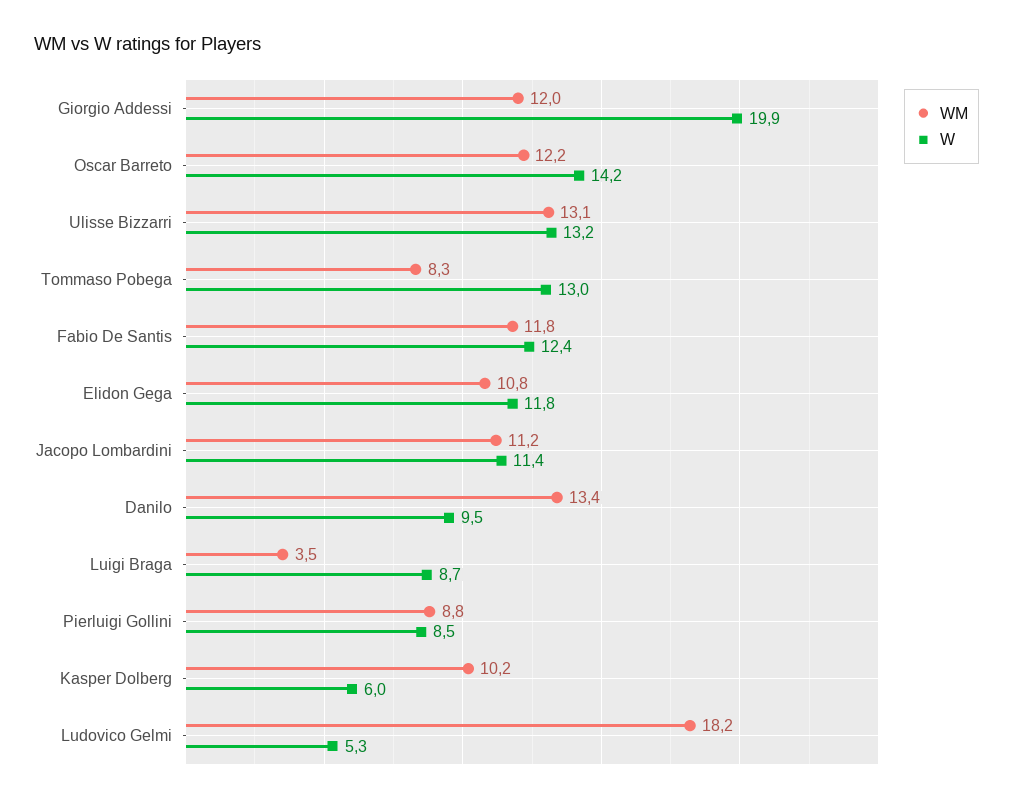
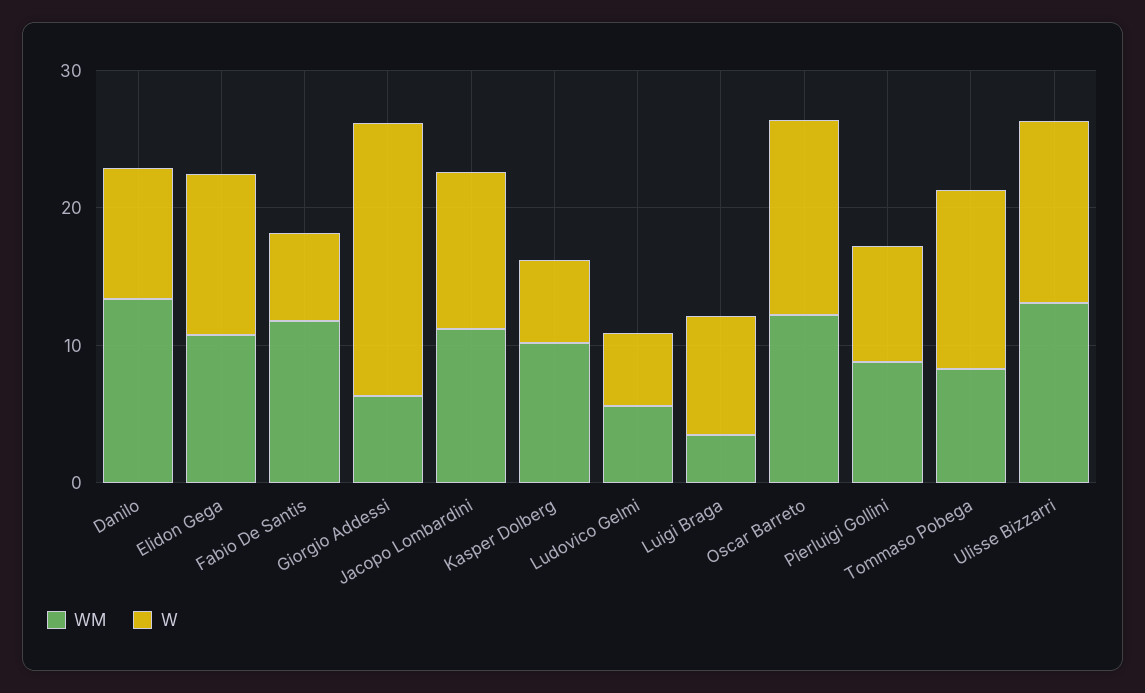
  {
    "WM": {
-     "Giorgio Addessi": 12,
+     "Giorgio Addessi": 6,
      "Oscar Barreto": 12.2,
      "Ulisse Bizzarri": 13.1,
      "Tommaso Pobega": 8.3,
      "Fabio De Santis": 11.8,
      "Elidon Gega": 10.8,
      "Jacopo Lombardini": 11.2,
      "Danilo": 13.4,
      "Luigi Braga": 3.5,
      "Pierluigi Gollini": 8.8,
      "Kasper Dolberg": 10.2,
-     "Ludovico Gelmi": 18.2
+     "Ludovico Gelmi": 6
    },
    "W": {
      "Giorgio Addessi": 19.9,
      "Oscar Barreto": 14.2,
      "Ulisse Bizzarri": 13.2,
      "Tommaso Pobega": 13,
-     "Fabio De Santis": 12.4,
+     "Fabio De Santis": 6,
      "Elidon Gega": 11.8,
      "Jacopo Lombardini": 11.4,
      "Danilo": 9.5,
      "Luigi Braga": 8.7,
      "Pierluigi Gollini": 8.5,
      "Kasper Dolberg": 6,
      "Ludovico Gelmi": 5.3
    }
  }

